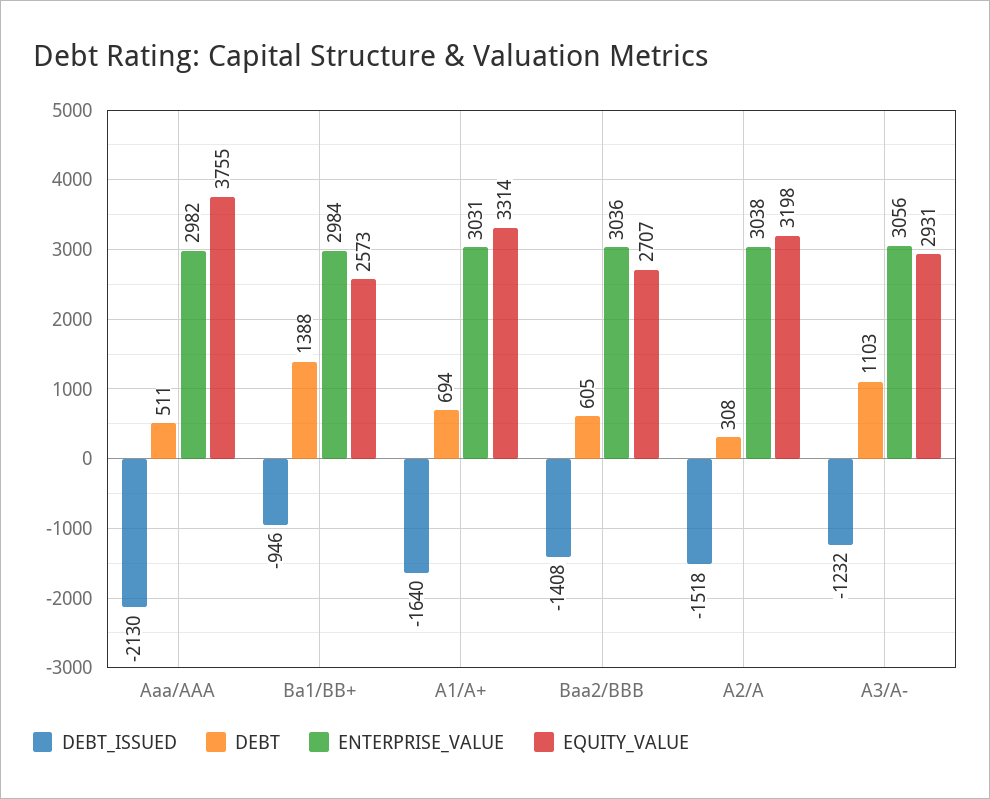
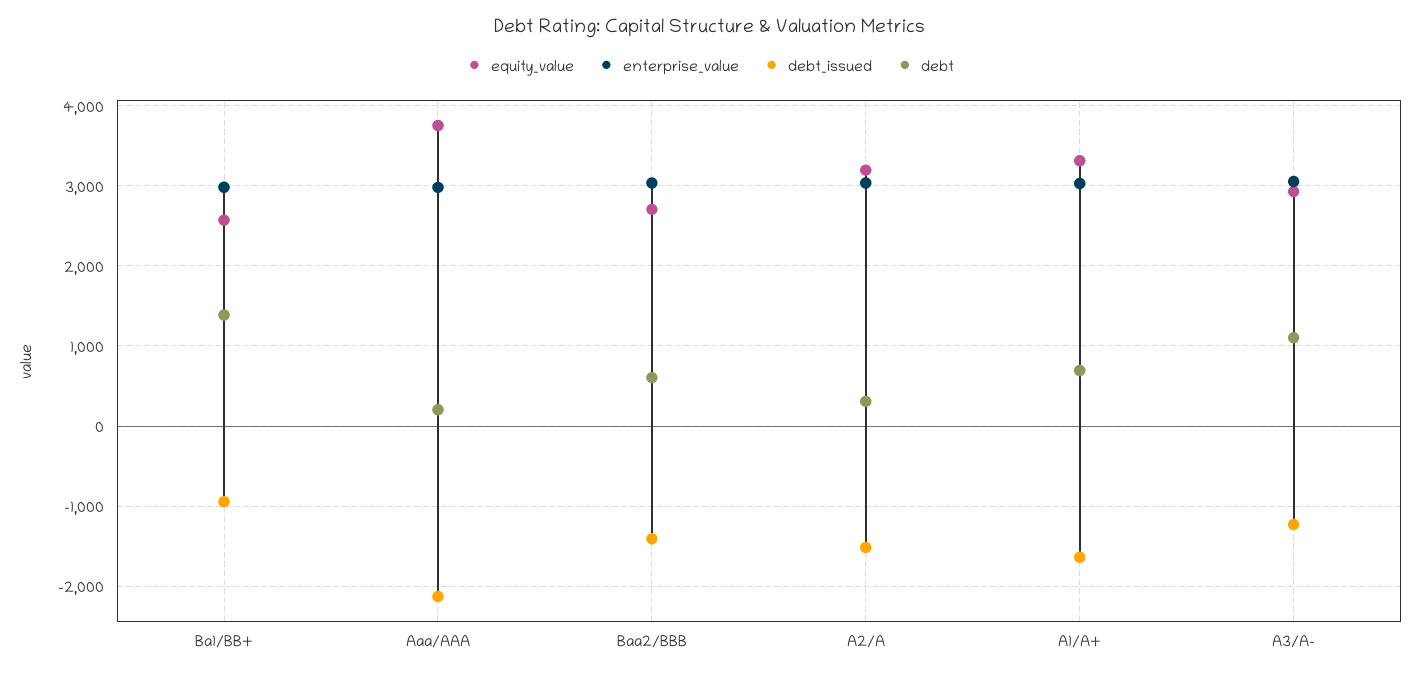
  {
    "DEBT_ISSUED": {
      "Aaa/AAA": -2130,
      "Ba1/BB+": -946,
      "A1/A+": -1640,
      "Baa2/BBB": -1408,
      "A2/A": -1518,
      "A3/A-": -1232
    },
    "DEBT": {
-     "Aaa/AAA": 511,
+     "Aaa/AAA": 200,
      "Ba1/BB+": 1388,
      "A1/A+": 694,
      "Baa2/BBB": 605,
      "A2/A": 308,
      "A3/A-": 1103
    },
    "ENTERPRISE_VALUE": {
      "Aaa/AAA": 2982,
      "Ba1/BB+": 2984,
      "A1/A+": 3031,
      "Baa2/BBB": 3036,
      "A2/A": 3038,
      "A3/A-": 3056
    },
    "EQUITY_VALUE": {
      "Aaa/AAA": 3755,
      "Ba1/BB+": 2573,
      "A1/A+": 3314,
      "Baa2/BBB": 2707,
      "A2/A": 3198,
      "A3/A-": 2931
    }
  }

